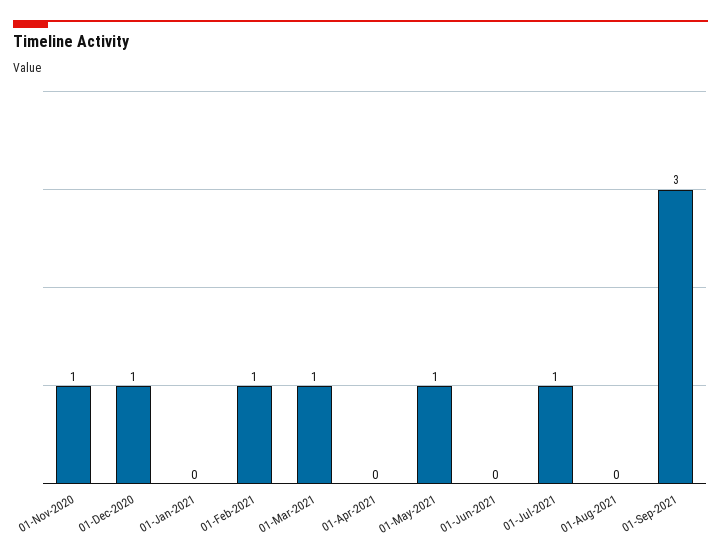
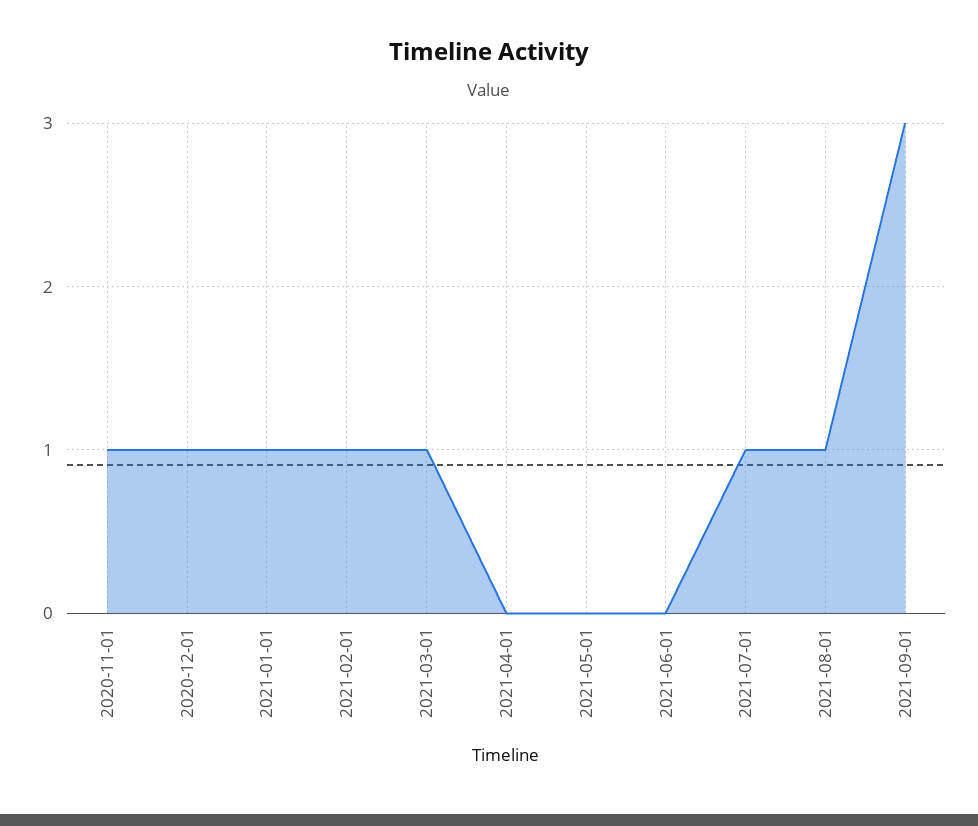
  {
    "01-Nov-2020": 1,
    "01-Dec-2020": 1,
-   "01-Jan-2021": 0,
+   "01-Jan-2021": 1,
    "01-Feb-2021": 1,
    "01-Mar-2021": 1,
    "01-Apr-2021": 0,
-   "01-May-2021": 1,
+   "01-May-2021": 0,
    "01-Jun-2021": 0,
    "01-Jul-2021": 1,
-   "01-Aug-2021": 0,
+   "01-Aug-2021": 1,
    "01-Sep-2021": 3
  }

